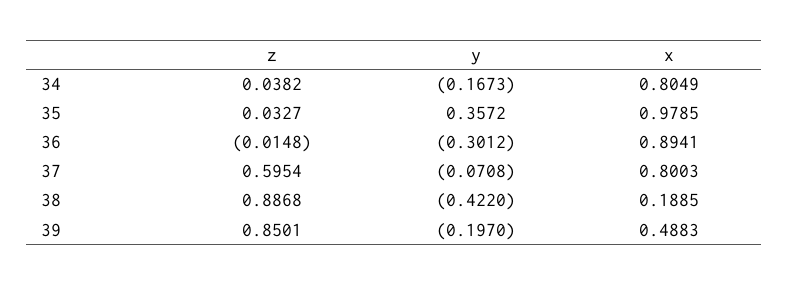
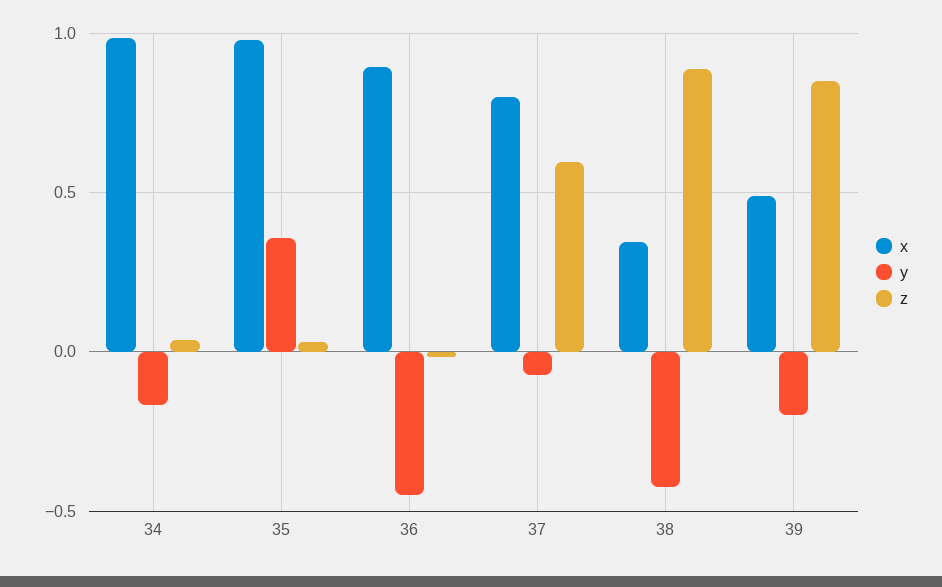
  {
    "z": {
      "34": 0.0382,
      "35": 0.0327,
      "36": -0.0148,
      "37": 0.5954,
      "38": 0.8868,
      "39": 0.8501
    },
    "y": {
      "34": -0.1673,
      "35": 0.3572,
-     "36": -0.3012,
+     "36": -0.45,
      "37": -0.0708,
      "38": -0.422,
      "39": -0.197
    },
    "x": {
-     "34": 0.8049,
+     "34": 1,
      "35": 0.9785,
      "36": 0.8941,
      "37": 0.8003,
-     "38": 0.1885,
+     "38": 0.35,
      "39": 0.4883
    }
  }

